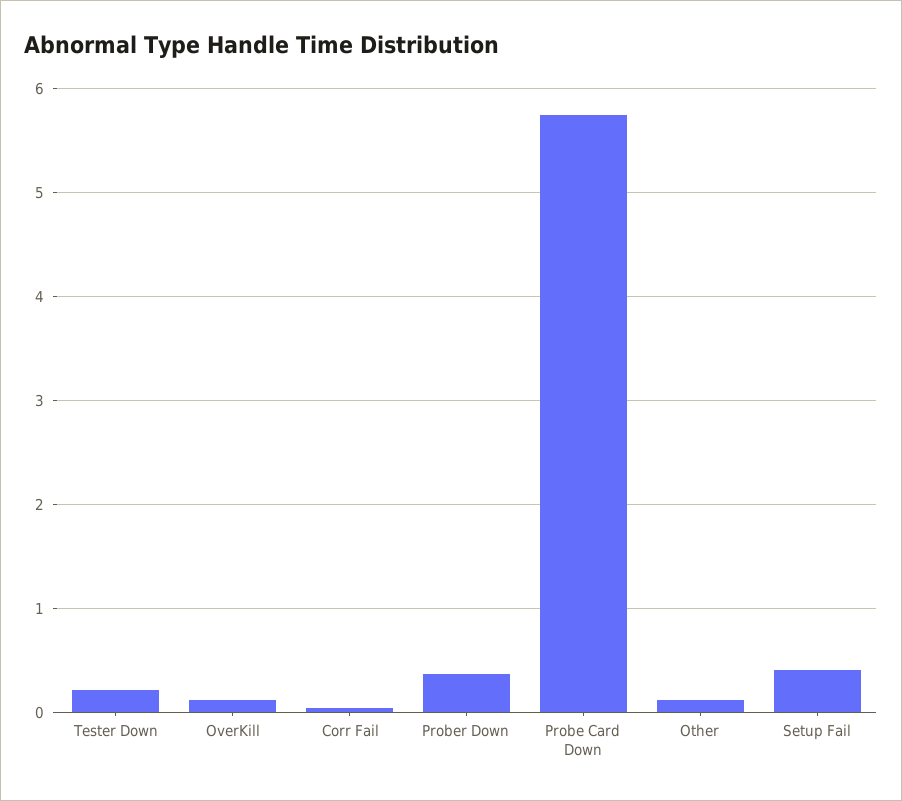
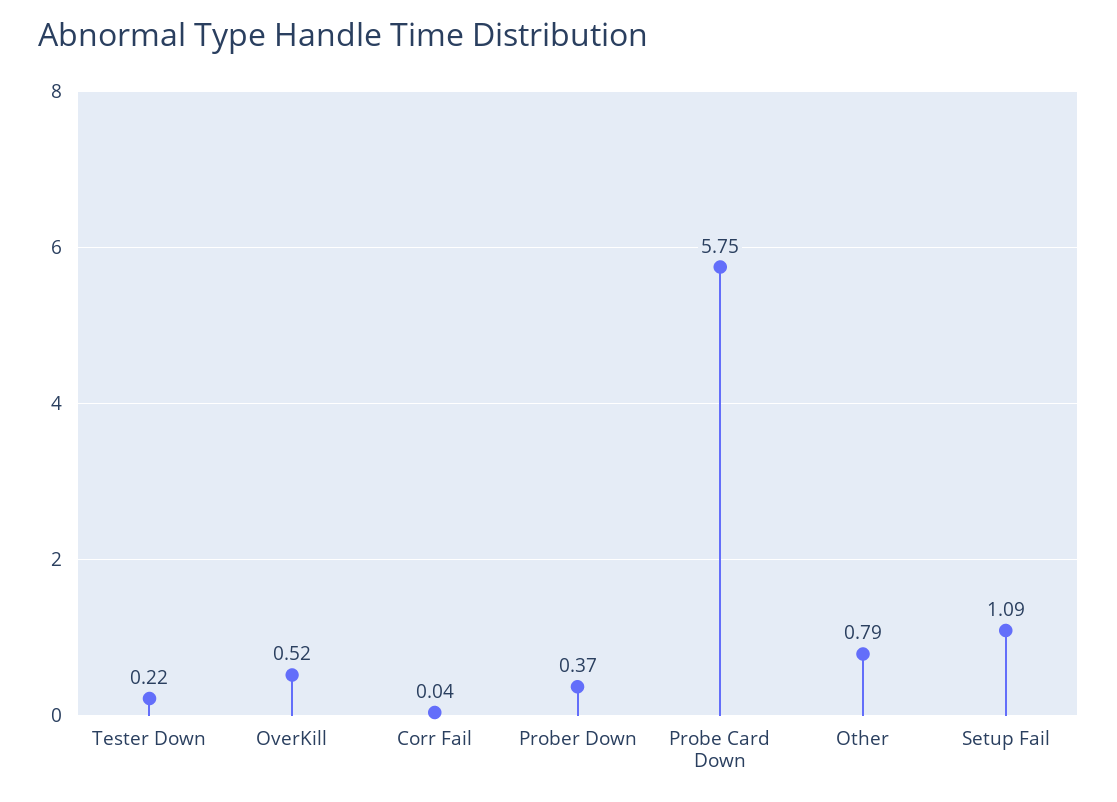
  {
    "Tester Down": 0.22,
-   "OverKill": 0.1,
+   "OverKill": 0.52,
    "Corr Fail": 0.04,
    "Prober Down": 0.37,
    "Probe Card Down": 5.75,
-   "Other": 0.1,
+   "Other": 0.79,
-   "Setup Fail": 0.4
+   "Setup Fail": 1.09
  }

